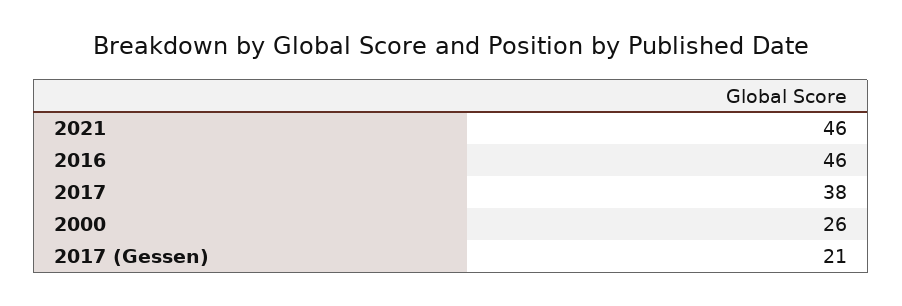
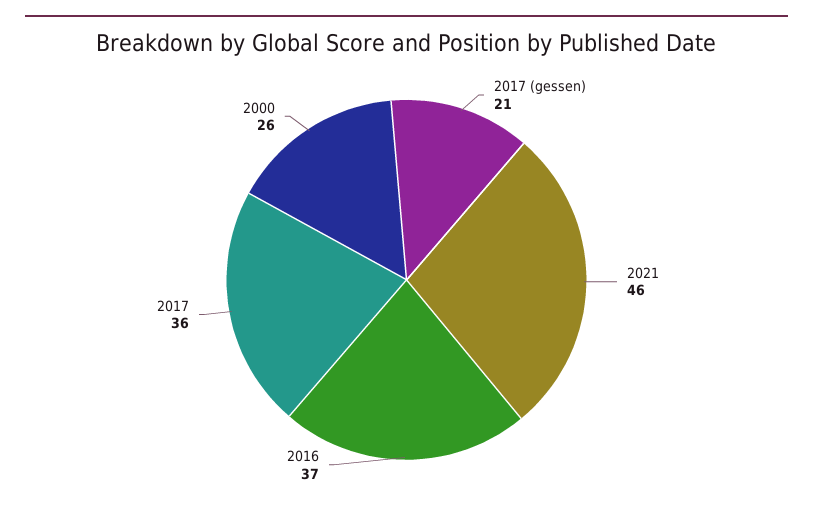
  {
    "2021": 46,
-   "2016": 46,
+   "2016": 37,
-   "2017": 38,
+   "2017": 36,
    "2000": 26,
    "2017 (Gessen)": 21
  }

